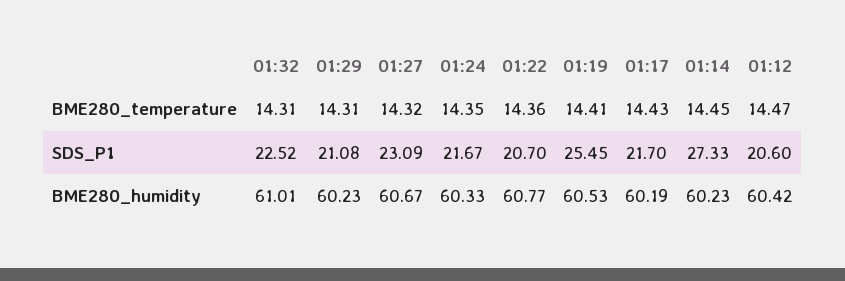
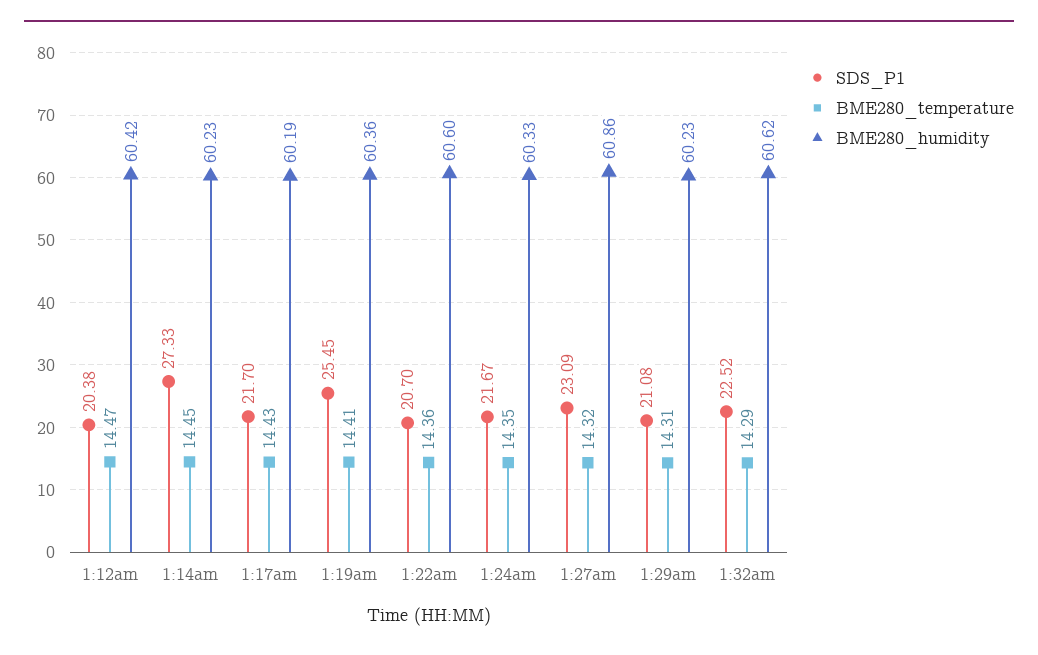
  {
    "BME280_temperature": {
-     "01:32": 14.31,
+     "01:32": 14.29,
      "01:29": 14.31,
      "01:27": 14.32,
      "01:24": 14.35,
      "01:22": 14.36,
      "01:19": 14.41,
      "01:17": 14.43,
      "01:14": 14.45,
      "01:12": 14.47
    },
    "SDS_P1": {
      "01:32": 22.52,
      "01:29": 21.08,
      "01:27": 23.09,
      "01:24": 21.67,
      "01:22": 20.7,
      "01:19": 25.45,
      "01:17": 21.7,
      "01:14": 27.33,
-     "01:12": 20.6
+     "01:12": 20.38
    },
    "BME280_humidity": {
-     "01:32": 61.01,
+     "01:32": 60.62,
      "01:29": 60.23,
-     "01:27": 60.67,
+     "01:27": 60.86,
      "01:24": 60.33,
-     "01:22": 60.77,
+     "01:22": 60.6,
-     "01:19": 60.53,
+     "01:19": 60.36,
      "01:17": 60.19,
      "01:14": 60.23,
      "01:12": 60.42
    }
  }

